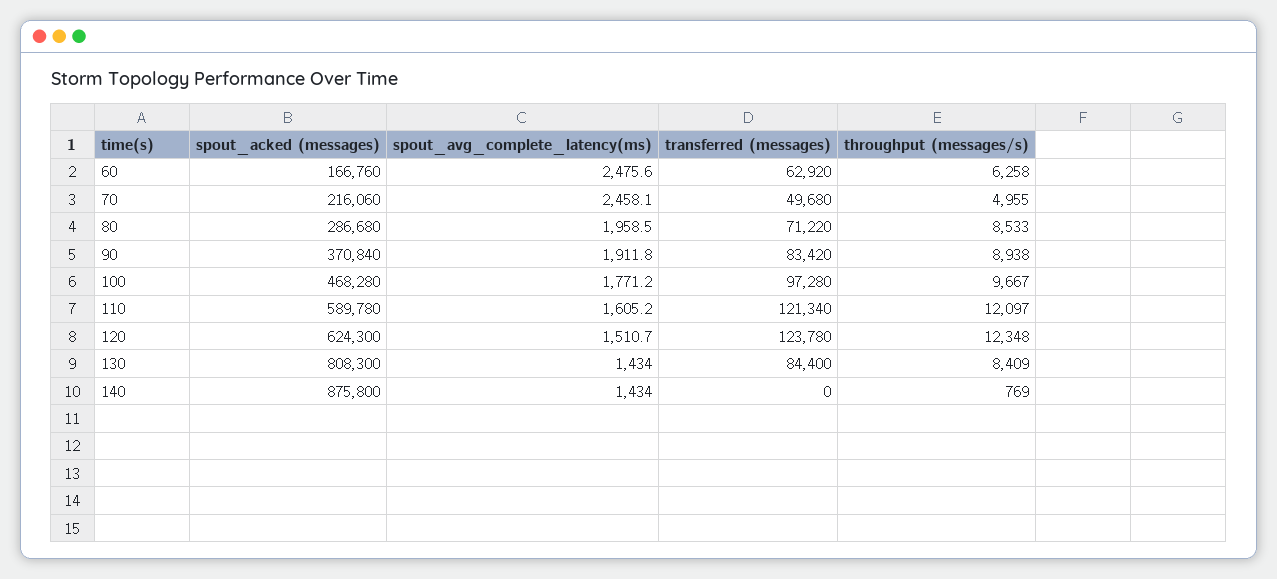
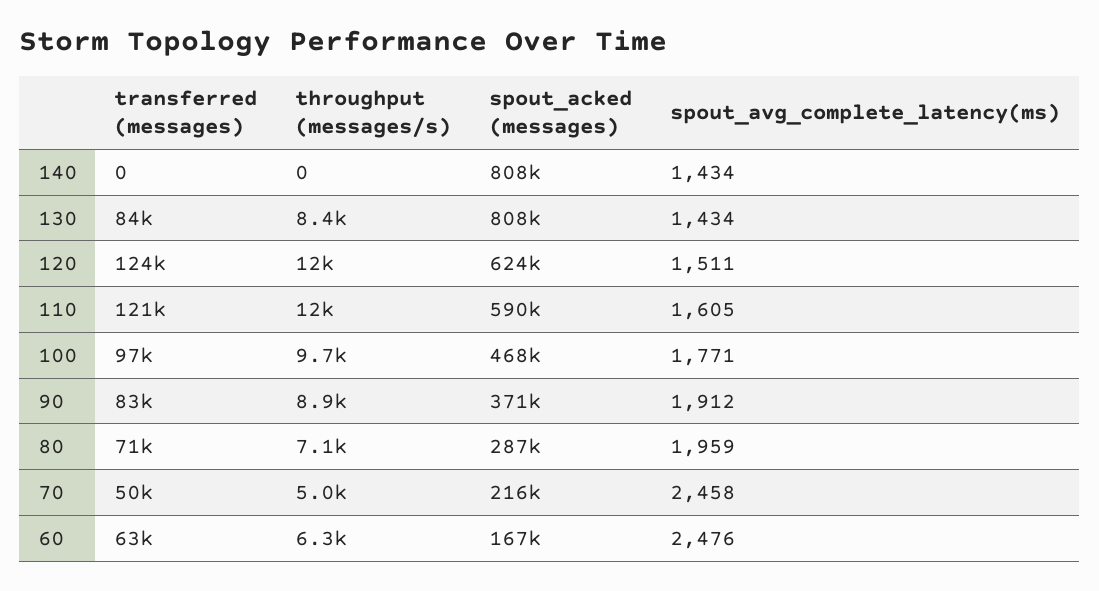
  {
    "spout_acked (messages)": {
      "60": 166760,
      "70": 216060,
      "80": 286680,
      "90": 370840,
      "100": 468280,
      "110": 589780,
      "120": 624300,
      "130": 808300,
-     "140": 875800
+     "140": 808000
    },
    "spout_avg_complete_latency(ms)": {
      "60": 2475.6,
      "70": 2458.1,
      "80": 1958.5,
      "90": 1911.8,
      "100": 1771.2,
      "110": 1605.2,
      "120": 1510.7,
      "130": 1434,
      "140": 1434
    },
    "transferred (messages)": {
      "60": 62920,
      "70": 49680,
      "80": 71220,
      "90": 83420,
      "100": 97280,
      "110": 121340,
      "120": 123780,
      "130": 84400,
      "140": 0
    },
    "throughput (messages/s)": {
      "60": 6258,
      "70": 4955,
-     "80": 8533,
+     "80": 7100,
      "90": 8938,
      "100": 9667,
      "110": 12097,
      "120": 12348,
      "130": 8409,
-     "140": 769
+     "140": 0
    }
  }

